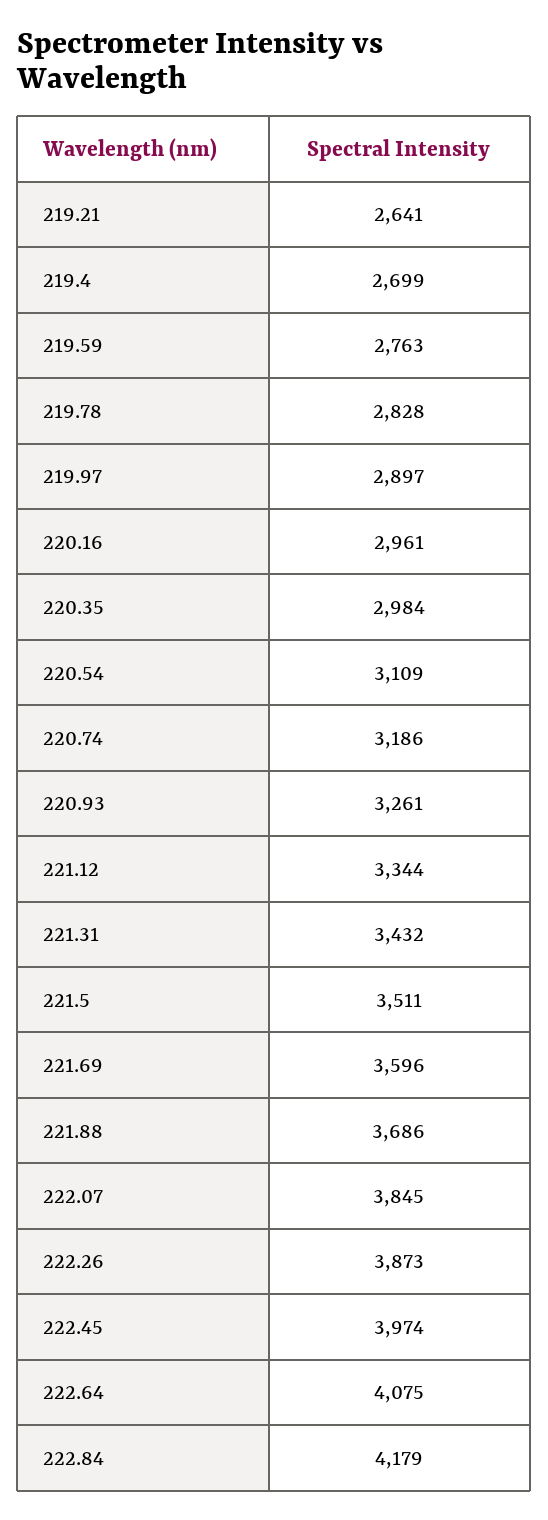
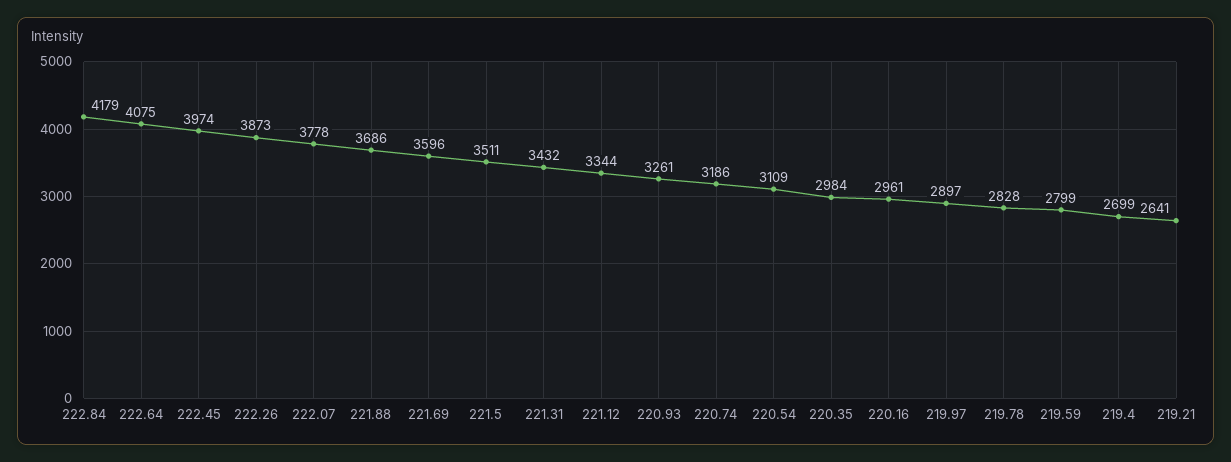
  {
    "219.21": 2641,
    "219.4": 2699,
-   "219.59": 2763,
+   "219.59": 2799,
    "219.78": 2828,
    "219.97": 2897,
    "220.16": 2961,
    "220.35": 2984,
    "220.54": 3109,
    "220.74": 3186,
    "220.93": 3261,
    "221.12": 3344,
    "221.31": 3432,
    "221.5": 3511,
    "221.69": 3596,
    "221.88": 3686,
-   "222.07": 3845,
+   "222.07": 3778,
    "222.26": 3873,
    "222.45": 3974,
    "222.64": 4075,
    "222.84": 4179
  }

